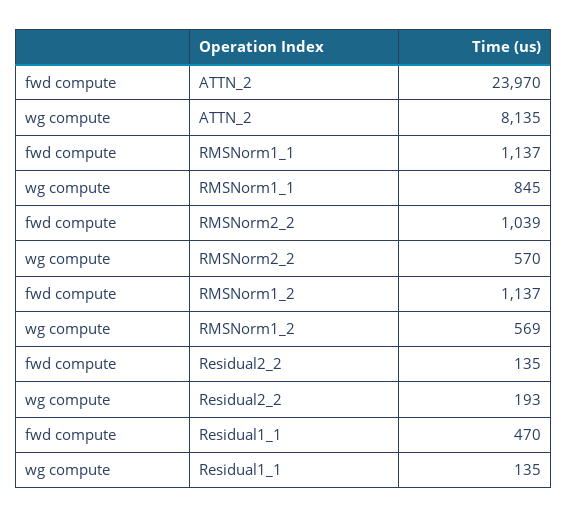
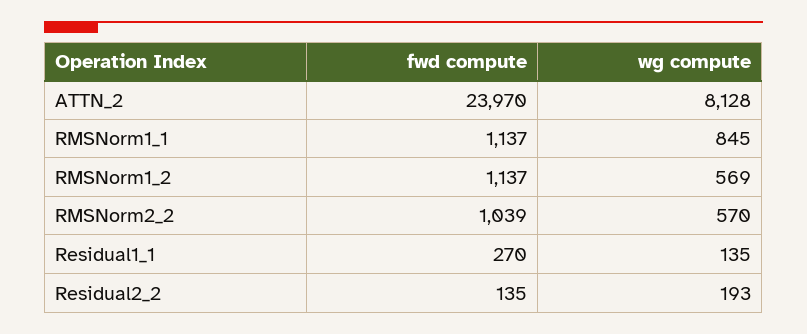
  {
    "fwd compute": {
      "ATTN_2": 23970,
      "RMSNorm1_1": 1137,
      "RMSNorm2_2": 1039,
      "RMSNorm1_2": 1137,
      "Residual2_2": 135,
-     "Residual1_1": 470
+     "Residual1_1": 270
    },
    "wg compute": {
-     "ATTN_2": 8135,
+     "ATTN_2": 8128,
      "RMSNorm1_1": 845,
      "RMSNorm2_2": 570,
      "RMSNorm1_2": 569,
      "Residual2_2": 193,
      "Residual1_1": 135
    }
  }

